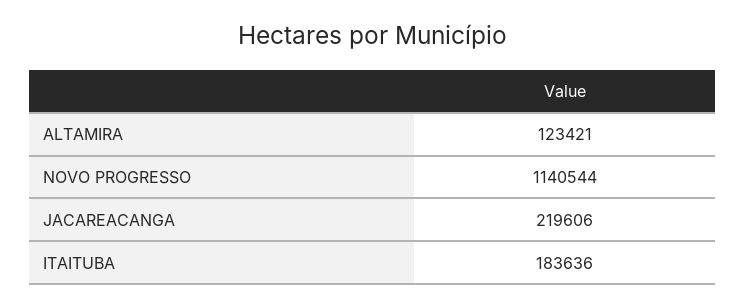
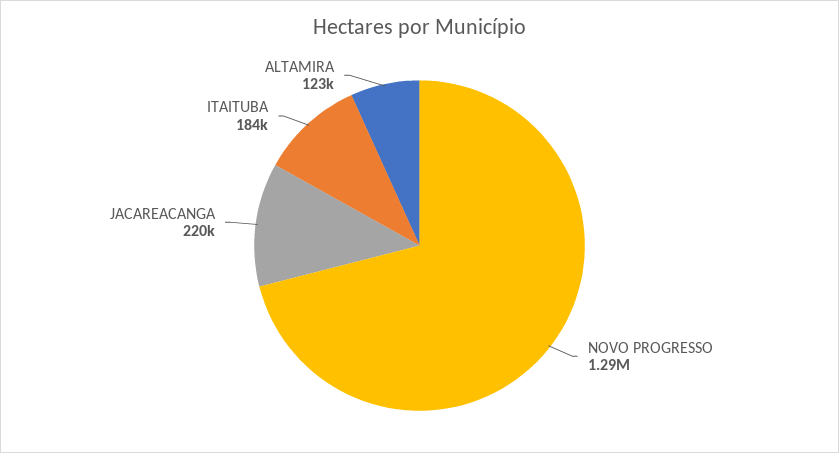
  {
    "ALTAMIRA": 123421,
-   "NOVO PROGRESSO": 1140544,
+   "NOVO PROGRESSO": 1290000,
    "JACAREACANGA": 219606,
    "ITAITUBA": 183636
  }

